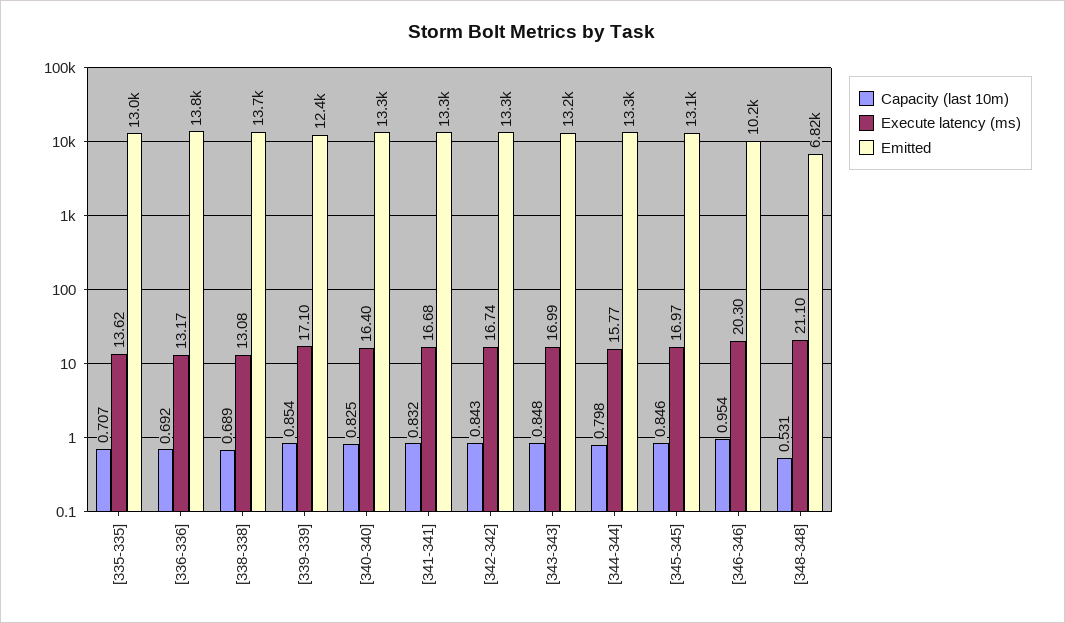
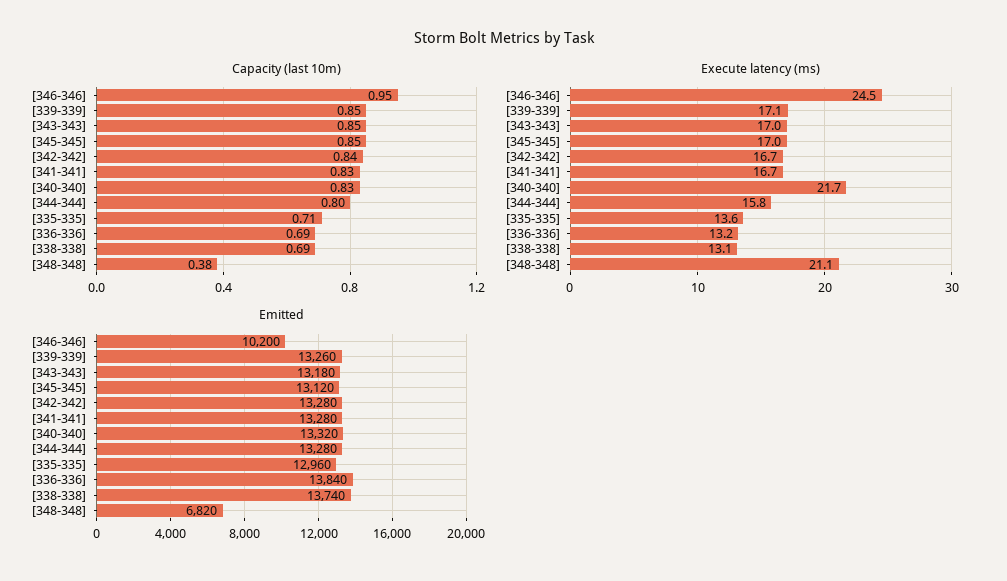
  {
    "Capacity (last 10m)": {
      "[335-335]": 0.707,
      "[336-336]": 0.692,
      "[338-338]": 0.689,
      "[339-339]": 0.854,
      "[340-340]": 0.825,
      "[341-341]": 0.832,
      "[342-342]": 0.843,
      "[343-343]": 0.848,
      "[344-344]": 0.798,
      "[345-345]": 0.846,
      "[346-346]": 0.954,
-     "[348-348]": 0.531
+     "[348-348]": 0.38
    },
    "Execute latency (ms)": {
      "[335-335]": 13.62,
      "[336-336]": 13.17,
      "[338-338]": 13.08,
      "[339-339]": 17.1,
-     "[340-340]": 16.4,
+     "[340-340]": 21.7,
      "[341-341]": 16.68,
      "[342-342]": 16.74,
      "[343-343]": 16.99,
      "[344-344]": 15.77,
      "[345-345]": 16.97,
-     "[346-346]": 20.3,
+     "[346-346]": 24.5,
      "[348-348]": 21.1
    },
    "Emitted": {
      "[335-335]": 12960,
      "[336-336]": 13840,
      "[338-338]": 13740,
-     "[339-339]": 12400,
+     "[339-339]": 13260,
      "[340-340]": 13320,
      "[341-341]": 13280,
      "[342-342]": 13280,
      "[343-343]": 13180,
      "[344-344]": 13280,
      "[345-345]": 13120,
      "[346-346]": 10200,
      "[348-348]": 6820
    }
  }

